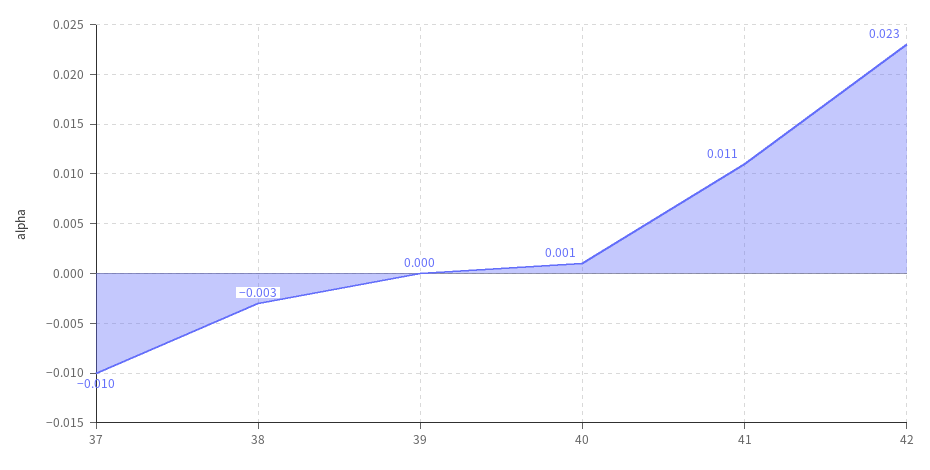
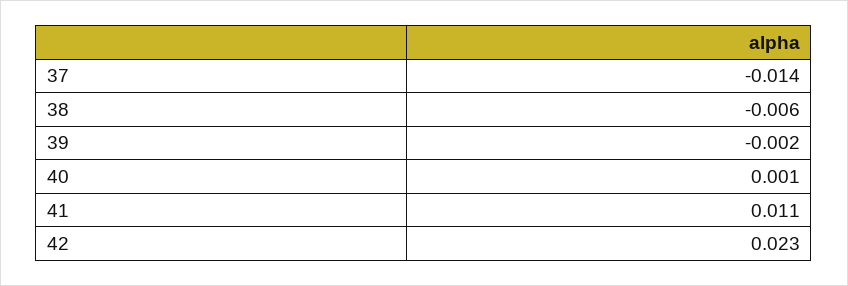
  {
-   "37": -0.01,
+   "37": -0.014,
-   "38": -0.003,
+   "38": -0.006,
-   "39": 0,
+   "39": -0.002,
    "40": 0.001,
    "41": 0.011,
    "42": 0.023
  }

